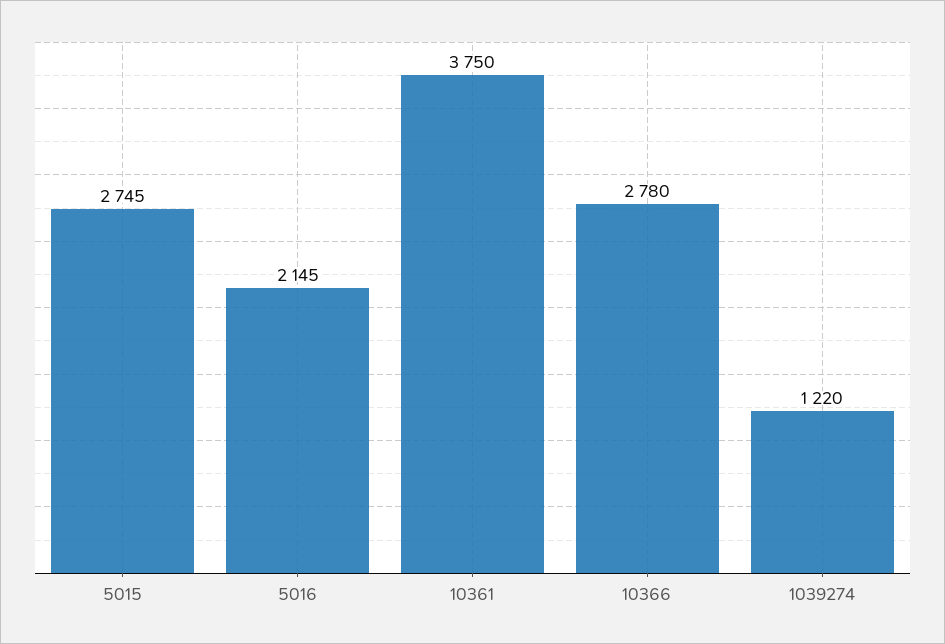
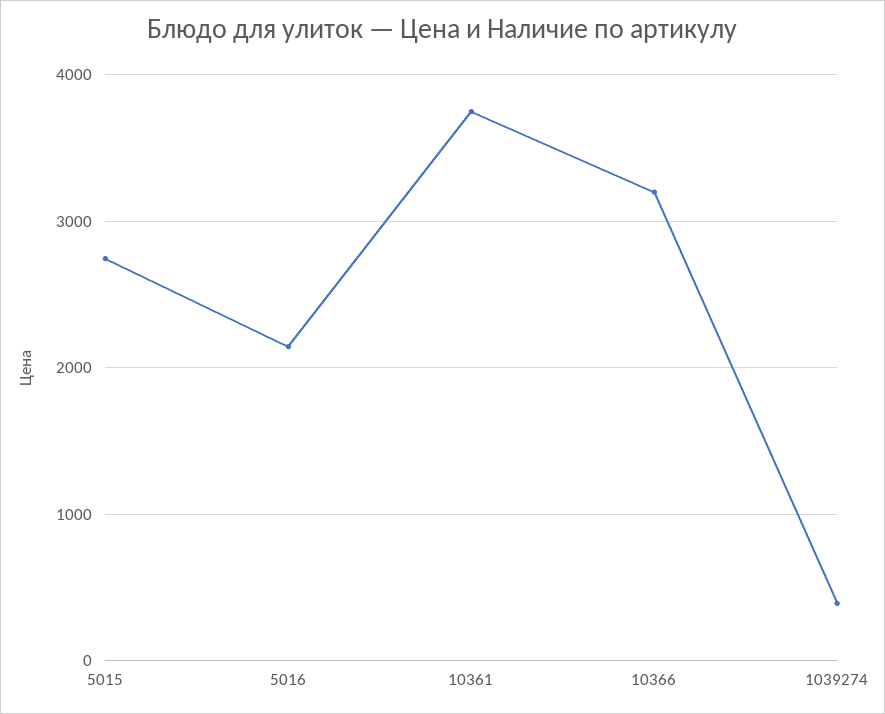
  {
    "5015": 2745,
    "5016": 2145,
    "10361": 3750,
-   "10366": 2780,
+   "10366": 3200,
-   "1039274": 1220
+   "1039274": 400
  }

